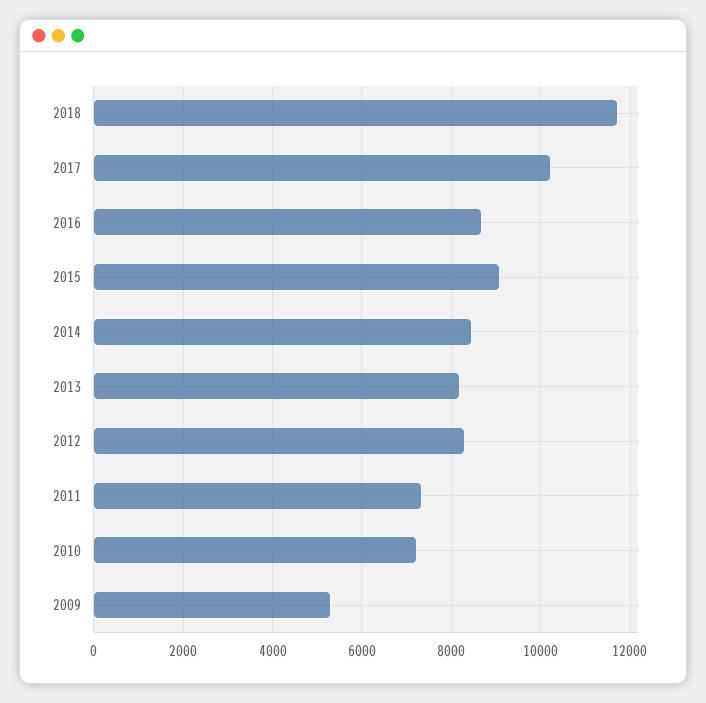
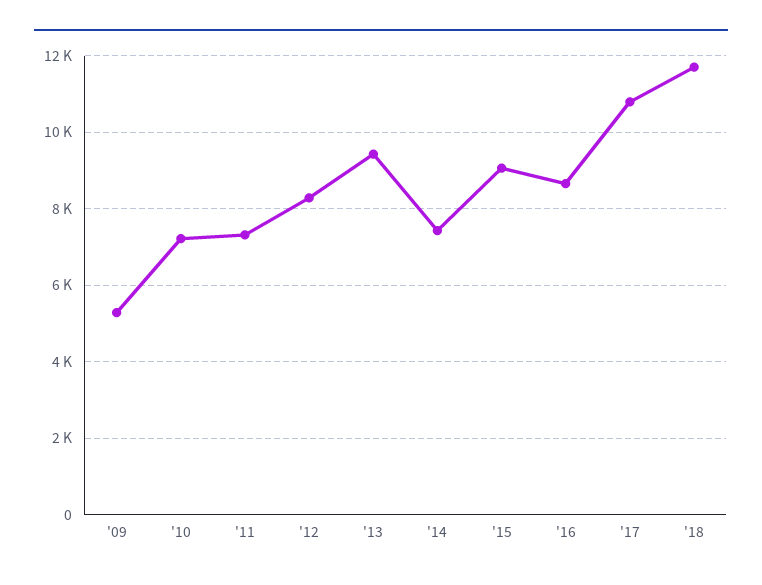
  {
    "2018": 11800,
-   "2017": 10200,
+   "2017": 10800,
    "2016": 8600,
    "2015": 9000,
-   "2014": 8400,
+   "2014": 7400,
-   "2013": 8200,
+   "2013": 9400,
    "2012": 8200,
    "2011": 7400,
    "2010": 7200,
    "2009": 5200
  }

